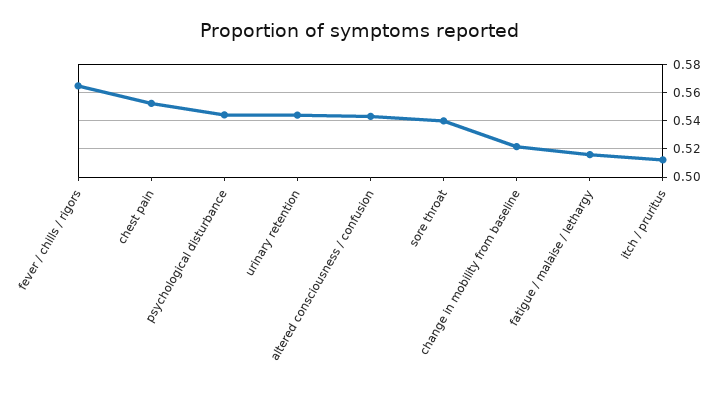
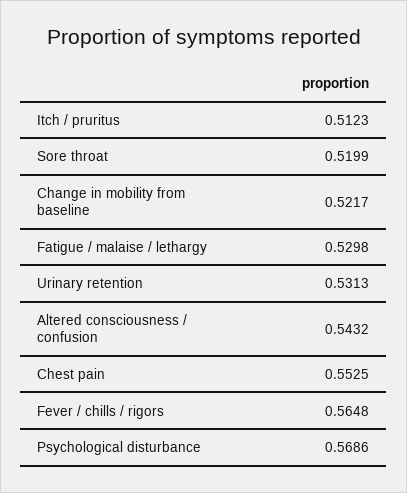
  {
    "fever / chills / rigors": 0.5648,
    "chest pain": 0.5525,
-   "psychological disturbance": 0.545,
+   "psychological disturbance": 0.5686,
-   "urinary retention": 0.545,
+   "urinary retention": 0.5313,
    "altered consciousness / confusion": 0.5432,
-   "sore throat": 0.54,
+   "sore throat": 0.5199,
    "change in mobility from baseline": 0.5217,
-   "fatigue / malaise / lethargy": 0.515,
+   "fatigue / malaise / lethargy": 0.5298,
    "itch / pruritus": 0.5123
  }

